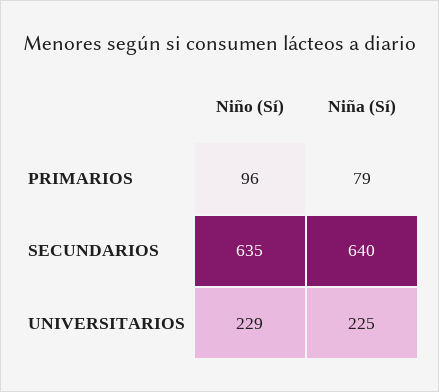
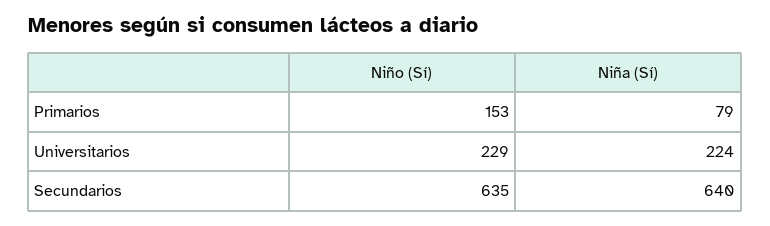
  {
    "Niño (Sí)": {
-     "PRIMARIOS": 96,
+     "PRIMARIOS": 153,
      "SECUNDARIOS": 635,
      "UNIVERSITARIOS": 229
    },
    "Niña (Sí)": {
      "PRIMARIOS": 79,
      "SECUNDARIOS": 640,
-     "UNIVERSITARIOS": 225
+     "UNIVERSITARIOS": 224
    }
  }

